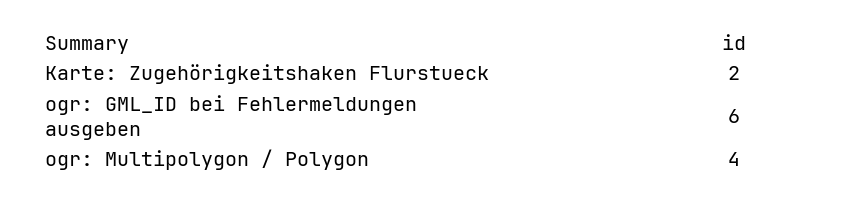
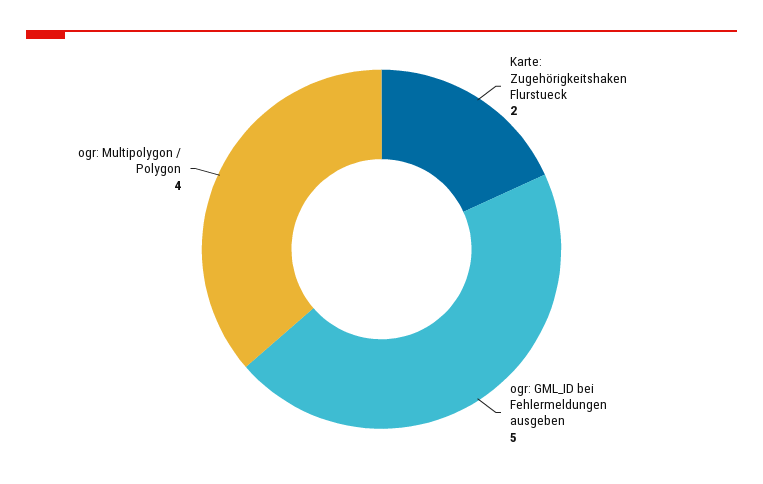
  {
    "Karte: Zugehörigkeitshaken Flurstueck": 2,
-   "ogr: GML_ID bei Fehlermeldungen ausgeben": 6,
+   "ogr: GML_ID bei Fehlermeldungen ausgeben": 5,
    "ogr: Multipolygon / Polygon": 4
  }

